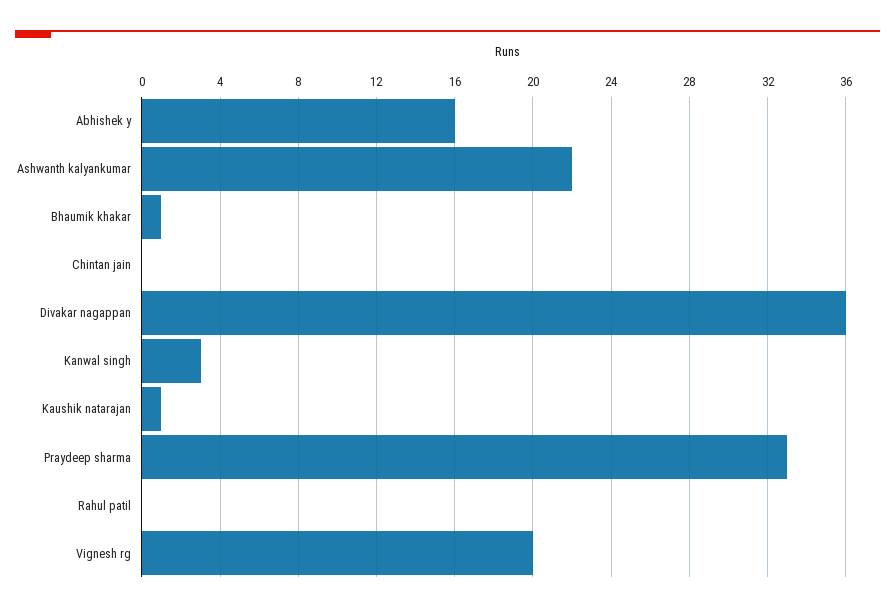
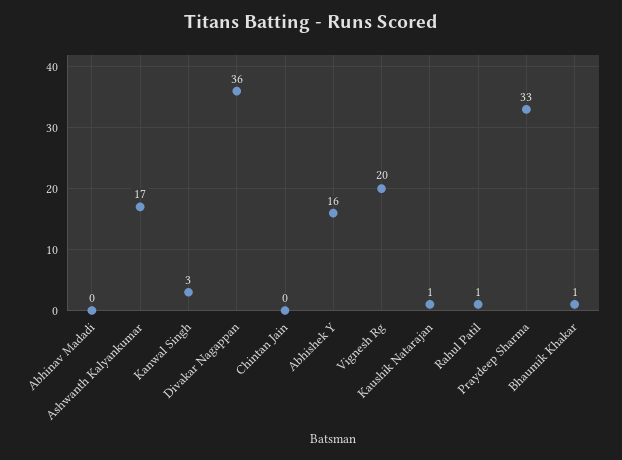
  {
    "Abhishek y": 16,
-   "Ashwanth kalyankumar": 22,
+   "Ashwanth kalyankumar": 17,
    "Bhaumik khakar": 1,
    "Chintan jain": 0,
    "Divakar nagappan": 36,
    "Kanwal singh": 3,
    "Kaushik natarajan": 1,
    "Praydeep sharma": 33,
-   "Rahul patil": 0,
+   "Rahul patil": 1,
-   "Vignesh rg": 20
+   "Vignesh rg": 20,
+   "Abhinav Madadi": 0
  }

